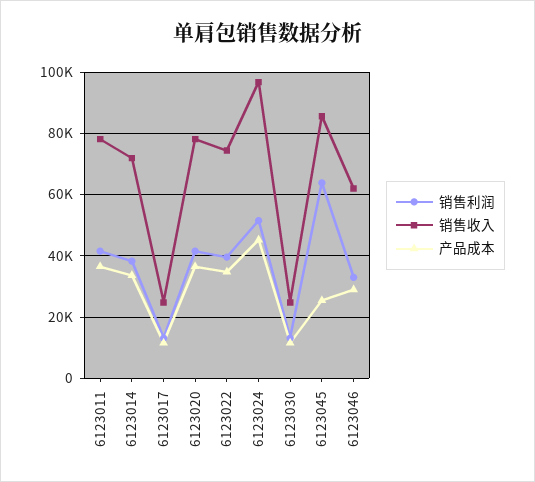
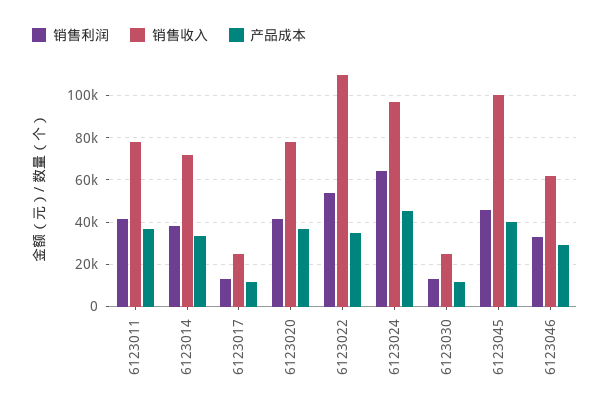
  {
    "销售利润": {
      "6123011": 42000,
      "6123014": 38000,
      "6123017": 14000,
      "6123020": 42000,
-     "6123022": 40000,
+     "6123022": 55000,
-     "6123024": 52000,
+     "6123024": 65000,
      "6123030": 14000,
-     "6123045": 64000,
+     "6123045": 45000,
      "6123046": 34000
    },
    "销售收入": {
      "6123011": 78000,
      "6123014": 72000,
      "6123017": 24000,
      "6123020": 78000,
-     "6123022": 74000,
+     "6123022": 110000,
      "6123024": 96000,
      "6123030": 24000,
-     "6123045": 86000,
+     "6123045": 100000,
      "6123046": 62000
    },
    "产品成本": {
      "6123011": 36000,
      "6123014": 34000,
      "6123017": 12000,
      "6123020": 36000,
      "6123022": 34000,
      "6123024": 46000,
      "6123030": 12000,
-     "6123045": 26000,
+     "6123045": 40000,
      "6123046": 30000
    }
  }

